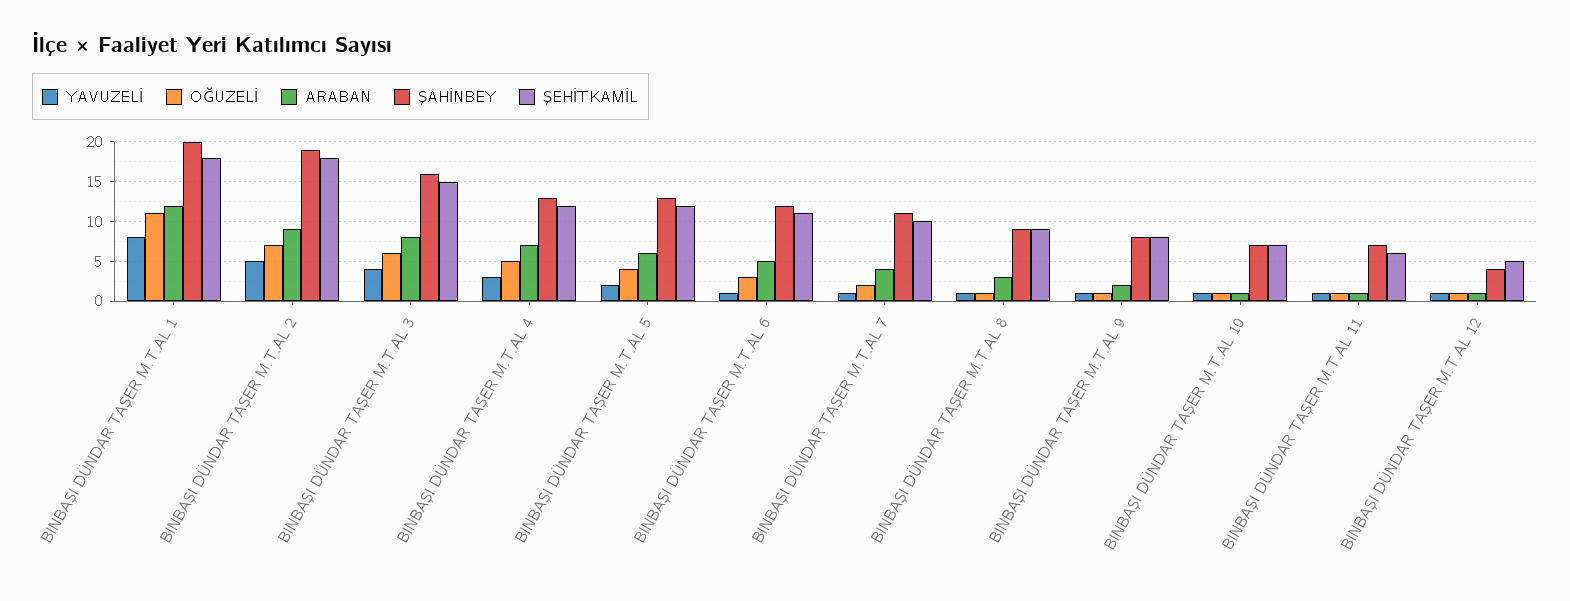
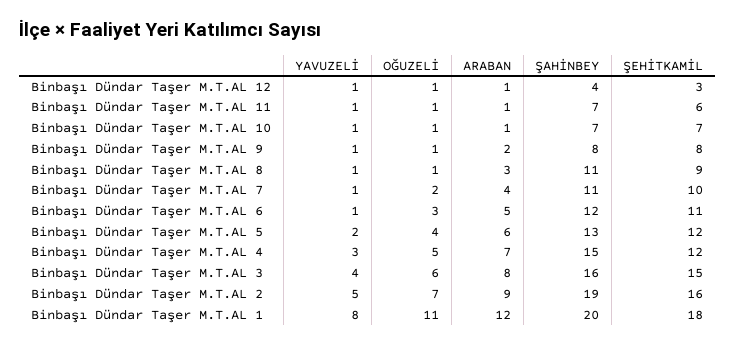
  {
    "YAVUZELİ": {
      "BINBAŞI DÜNDAR TAŞER M.T.AL 1": 8,
      "BINBAŞI DÜNDAR TAŞER M.T.AL 2": 5,
      "BINBAŞI DÜNDAR TAŞER M.T.AL 3": 4,
      "BINBAŞI DÜNDAR TAŞER M.T.AL 4": 3,
      "BINBAŞI DÜNDAR TAŞER M.T.AL 5": 2,
      "BINBAŞI DÜNDAR TAŞER M.T.AL 6": 1,
      "BINBAŞI DÜNDAR TAŞER M.T.AL 7": 1,
      "BINBAŞI DÜNDAR TAŞER M.T.AL 8": 1,
      "BINBAŞI DÜNDAR TAŞER M.T.AL 9": 1,
      "BINBAŞI DÜNDAR TAŞER M.T.AL 10": 1,
      "BINBAŞI DÜNDAR TAŞER M.T.AL 11": 1,
      "BINBAŞI DÜNDAR TAŞER M.T.AL 12": 1
    },
    "OĞUZELİ": {
      "BINBAŞI DÜNDAR TAŞER M.T.AL 1": 11,
      "BINBAŞI DÜNDAR TAŞER M.T.AL 2": 7,
      "BINBAŞI DÜNDAR TAŞER M.T.AL 3": 6,
      "BINBAŞI DÜNDAR TAŞER M.T.AL 4": 5,
      "BINBAŞI DÜNDAR TAŞER M.T.AL 5": 4,
      "BINBAŞI DÜNDAR TAŞER M.T.AL 6": 3,
      "BINBAŞI DÜNDAR TAŞER M.T.AL 7": 2,
      "BINBAŞI DÜNDAR TAŞER M.T.AL 8": 1,
      "BINBAŞI DÜNDAR TAŞER M.T.AL 9": 1,
      "BINBAŞI DÜNDAR TAŞER M.T.AL 10": 1,
      "BINBAŞI DÜNDAR TAŞER M.T.AL 11": 1,
      "BINBAŞI DÜNDAR TAŞER M.T.AL 12": 1
    },
    "ARABAN": {
      "BINBAŞI DÜNDAR TAŞER M.T.AL 1": 12,
      "BINBAŞI DÜNDAR TAŞER M.T.AL 2": 9,
      "BINBAŞI DÜNDAR TAŞER M.T.AL 3": 8,
      "BINBAŞI DÜNDAR TAŞER M.T.AL 4": 7,
      "BINBAŞI DÜNDAR TAŞER M.T.AL 5": 6,
      "BINBAŞI DÜNDAR TAŞER M.T.AL 6": 5,
      "BINBAŞI DÜNDAR TAŞER M.T.AL 7": 4,
      "BINBAŞI DÜNDAR TAŞER M.T.AL 8": 3,
      "BINBAŞI DÜNDAR TAŞER M.T.AL 9": 2,
      "BINBAŞI DÜNDAR TAŞER M.T.AL 10": 1,
      "BINBAŞI DÜNDAR TAŞER M.T.AL 11": 1,
      "BINBAŞI DÜNDAR TAŞER M.T.AL 12": 1
    },
    "ŞAHİNBEY": {
      "BINBAŞI DÜNDAR TAŞER M.T.AL 1": 20,
      "BINBAŞI DÜNDAR TAŞER M.T.AL 2": 19,
      "BINBAŞI DÜNDAR TAŞER M.T.AL 3": 16,
-     "BINBAŞI DÜNDAR TAŞER M.T.AL 4": 13,
+     "BINBAŞI DÜNDAR TAŞER M.T.AL 4": 15,
      "BINBAŞI DÜNDAR TAŞER M.T.AL 5": 13,
      "BINBAŞI DÜNDAR TAŞER M.T.AL 6": 12,
      "BINBAŞI DÜNDAR TAŞER M.T.AL 7": 11,
-     "BINBAŞI DÜNDAR TAŞER M.T.AL 8": 9,
+     "BINBAŞI DÜNDAR TAŞER M.T.AL 8": 11,
      "BINBAŞI DÜNDAR TAŞER M.T.AL 9": 8,
      "BINBAŞI DÜNDAR TAŞER M.T.AL 10": 7,
      "BINBAŞI DÜNDAR TAŞER M.T.AL 11": 7,
      "BINBAŞI DÜNDAR TAŞER M.T.AL 12": 4
    },
    "ŞEHİTKAMİL": {
      "BINBAŞI DÜNDAR TAŞER M.T.AL 1": 18,
-     "BINBAŞI DÜNDAR TAŞER M.T.AL 2": 18,
+     "BINBAŞI DÜNDAR TAŞER M.T.AL 2": 16,
      "BINBAŞI DÜNDAR TAŞER M.T.AL 3": 15,
      "BINBAŞI DÜNDAR TAŞER M.T.AL 4": 12,
      "BINBAŞI DÜNDAR TAŞER M.T.AL 5": 12,
      "BINBAŞI DÜNDAR TAŞER M.T.AL 6": 11,
      "BINBAŞI DÜNDAR TAŞER M.T.AL 7": 10,
      "BINBAŞI DÜNDAR TAŞER M.T.AL 8": 9,
      "BINBAŞI DÜNDAR TAŞER M.T.AL 9": 8,
      "BINBAŞI DÜNDAR TAŞER M.T.AL 10": 7,
      "BINBAŞI DÜNDAR TAŞER M.T.AL 11": 6,
-     "BINBAŞI DÜNDAR TAŞER M.T.AL 12": 5
+     "BINBAŞI DÜNDAR TAŞER M.T.AL 12": 3
    }
  }

